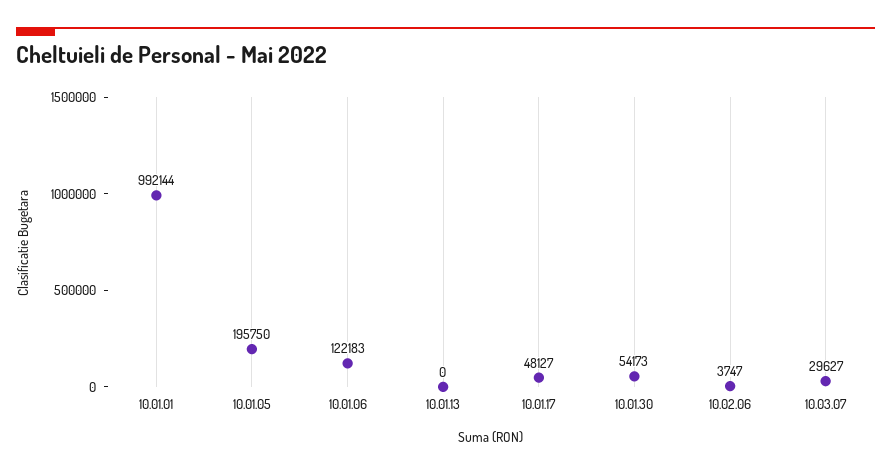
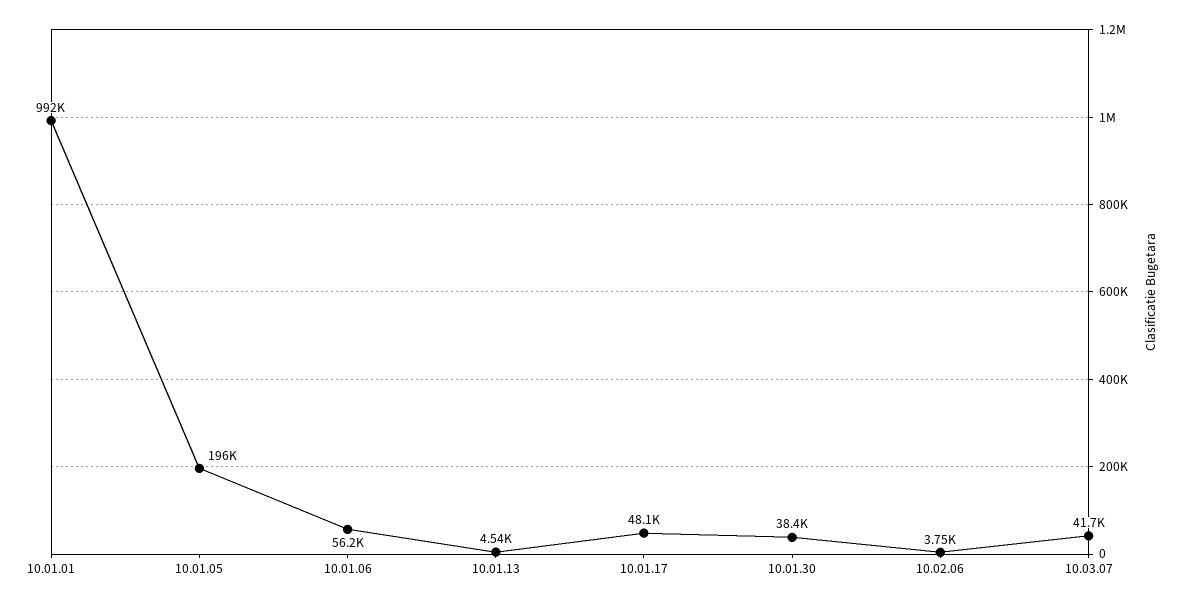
  {
    "10.01.01": 992144,
    "10.01.05": 195750,
-   "10.01.06": 122183,
+   "10.01.06": 56200,
-   "10.01.13": 0,
+   "10.01.13": 4540,
    "10.01.17": 48127,
-   "10.01.30": 54173,
+   "10.01.30": 38400,
    "10.02.06": 3747,
-   "10.03.07": 29627
+   "10.03.07": 41700
  }

